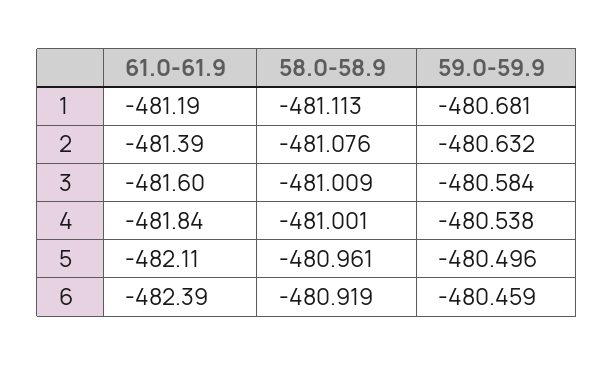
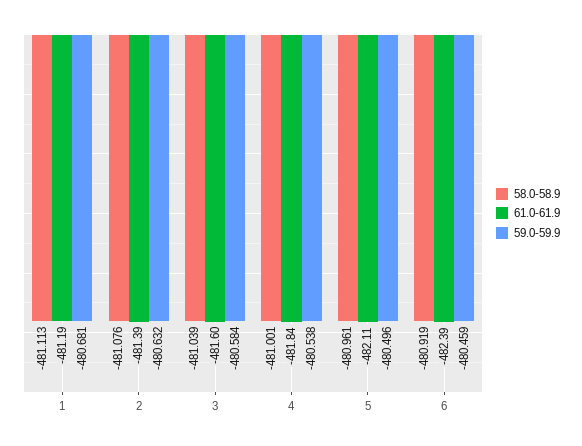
  {
    "61.0-61.9": {
      "1": -481.19,
      "2": -481.39,
      "3": -481.6,
      "4": -481.84,
      "5": -482.11,
      "6": -482.39
    },
    "58.0-58.9": {
      "1": -481.113,
      "2": -481.076,
-     "3": -481.009,
+     "3": -481.039,
      "4": -481.001,
      "5": -480.961,
      "6": -480.919
    },
    "59.0-59.9": {
      "1": -480.681,
      "2": -480.632,
      "3": -480.584,
      "4": -480.538,
      "5": -480.496,
      "6": -480.459
    }
  }

